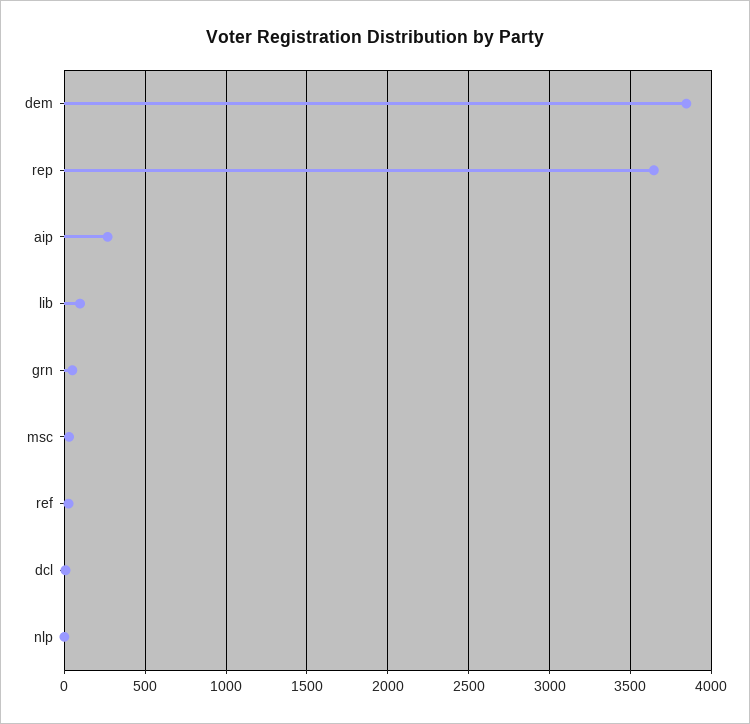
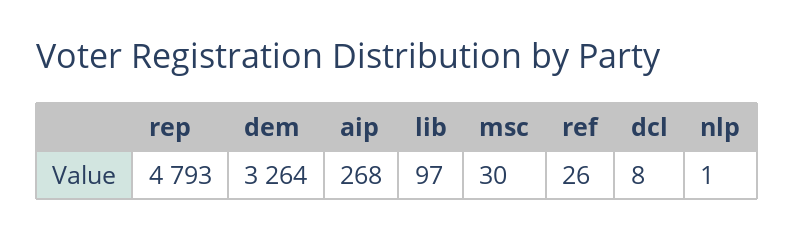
  {
-   "dem": 3850,
+   "dem": 3264,
-   "rep": 3650,
+   "rep": 4793,
    "aip": 268,
    "lib": 97,
-   "grn": 50,
    "msc": 30,
    "ref": 26,
    "dcl": 8,
    "nlp": 1
  }

